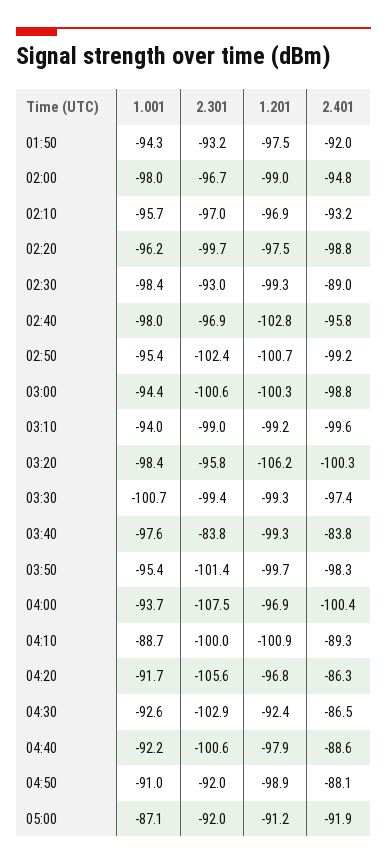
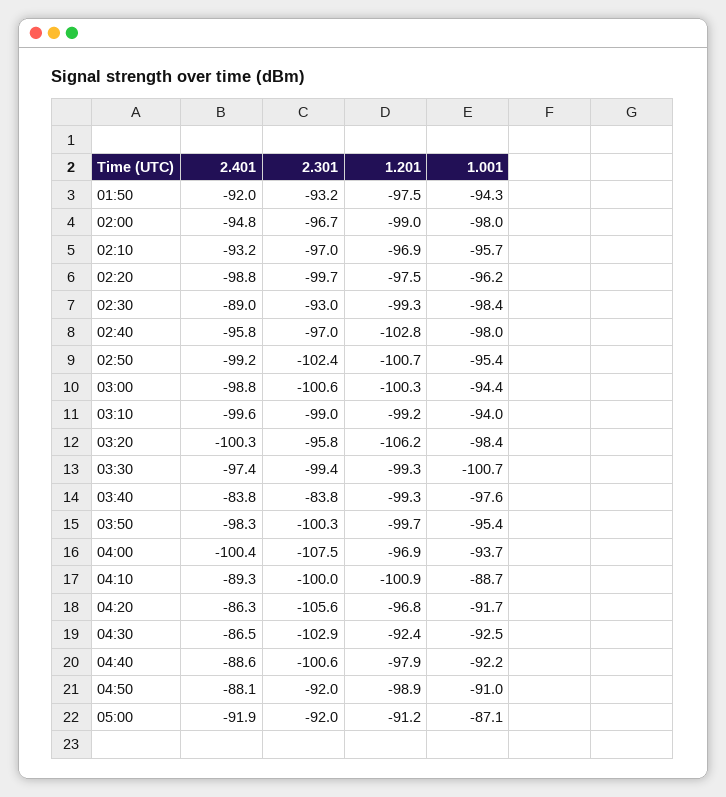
  {
    "1.001": {
      "01:50": -94.3,
      "02:00": -98,
      "02:10": -95.7,
      "02:20": -96.2,
      "02:30": -98.4,
      "02:40": -98,
      "02:50": -95.4,
      "03:00": -94.4,
      "03:10": -94,
      "03:20": -98.4,
      "03:30": -100.7,
      "03:40": -97.6,
      "03:50": -95.4,
      "04:00": -93.7,
      "04:10": -88.7,
      "04:20": -91.7,
-     "04:30": -92.6,
+     "04:30": -92.5,
      "04:40": -92.2,
      "04:50": -91,
      "05:00": -87.1
    },
    "2.301": {
      "01:50": -93.2,
      "02:00": -96.7,
      "02:10": -97,
      "02:20": -99.7,
      "02:30": -93,
-     "02:40": -96.9,
+     "02:40": -97,
      "02:50": -102.4,
      "03:00": -100.6,
      "03:10": -99,
      "03:20": -95.8,
      "03:30": -99.4,
      "03:40": -83.8,
-     "03:50": -101.4,
+     "03:50": -100.3,
      "04:00": -107.5,
      "04:10": -100,
      "04:20": -105.6,
      "04:30": -102.9,
      "04:40": -100.6,
      "04:50": -92,
      "05:00": -92
    },
    "1.201": {
      "01:50": -97.5,
      "02:00": -99,
      "02:10": -96.9,
      "02:20": -97.5,
      "02:30": -99.3,
      "02:40": -102.8,
      "02:50": -100.7,
      "03:00": -100.3,
      "03:10": -99.2,
      "03:20": -106.2,
      "03:30": -99.3,
      "03:40": -99.3,
      "03:50": -99.7,
      "04:00": -96.9,
      "04:10": -100.9,
      "04:20": -96.8,
      "04:30": -92.4,
      "04:40": -97.9,
      "04:50": -98.9,
      "05:00": -91.2
    },
    "2.401": {
      "01:50": -92,
      "02:00": -94.8,
      "02:10": -93.2,
      "02:20": -98.8,
      "02:30": -89,
      "02:40": -95.8,
      "02:50": -99.2,
      "03:00": -98.8,
      "03:10": -99.6,
      "03:20": -100.3,
      "03:30": -97.4,
      "03:40": -83.8,
      "03:50": -98.3,
      "04:00": -100.4,
      "04:10": -89.3,
      "04:20": -86.3,
      "04:30": -86.5,
      "04:40": -88.6,
      "04:50": -88.1,
      "05:00": -91.9
    }
  }

